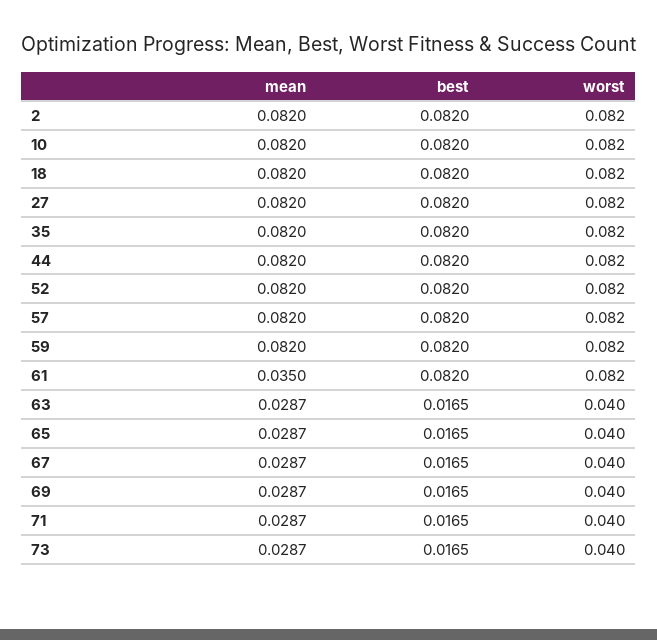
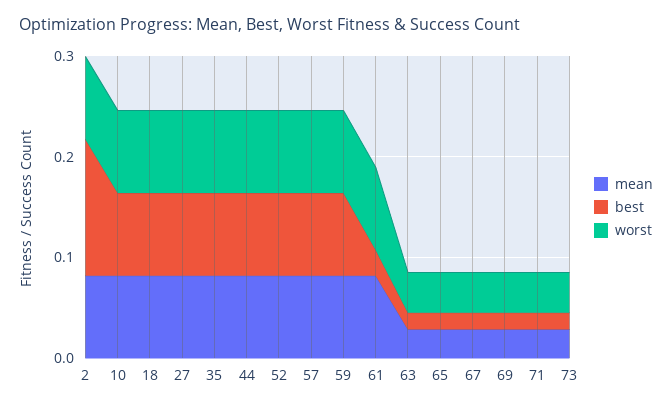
  {
    "mean": {
      "2": 0.082,
      "10": 0.082,
      "18": 0.082,
      "27": 0.082,
      "35": 0.082,
      "44": 0.082,
      "52": 0.082,
      "57": 0.082,
      "59": 0.082,
-     "61": 0.035,
+     "61": 0.08,
      "63": 0.0287,
      "65": 0.0287,
      "67": 0.0287,
      "69": 0.0287,
      "71": 0.0287,
      "73": 0.0287
    },
    "best": {
-     "2": 0.082,
+     "2": 0.14,
      "10": 0.082,
      "18": 0.082,
      "27": 0.082,
      "35": 0.082,
      "44": 0.082,
      "52": 0.082,
      "57": 0.082,
      "59": 0.082,
-     "61": 0.082,
+     "61": 0.02,
      "63": 0.0165,
      "65": 0.0165,
      "67": 0.0165,
      "69": 0.0165,
      "71": 0.0165,
      "73": 0.0165
    },
    "worst": {
      "2": 0.082,
      "10": 0.082,
      "18": 0.082,
      "27": 0.082,
      "35": 0.082,
      "44": 0.082,
      "52": 0.082,
      "57": 0.082,
      "59": 0.082,
      "61": 0.082,
      "63": 0.04,
      "65": 0.04,
      "67": 0.04,
      "69": 0.04,
      "71": 0.04,
      "73": 0.04
    }
  }

